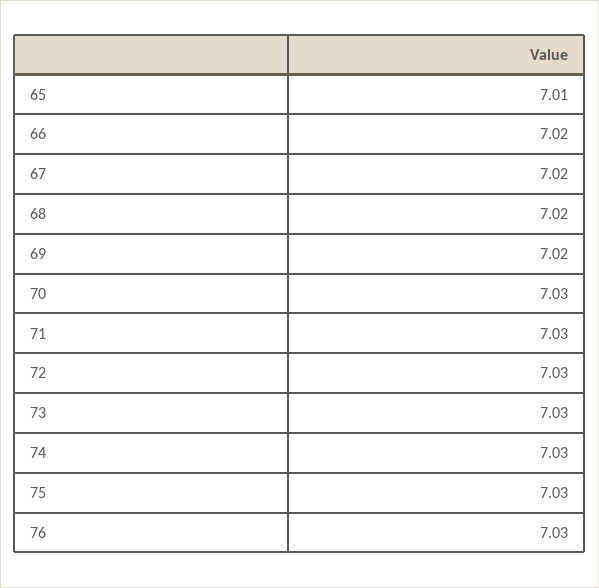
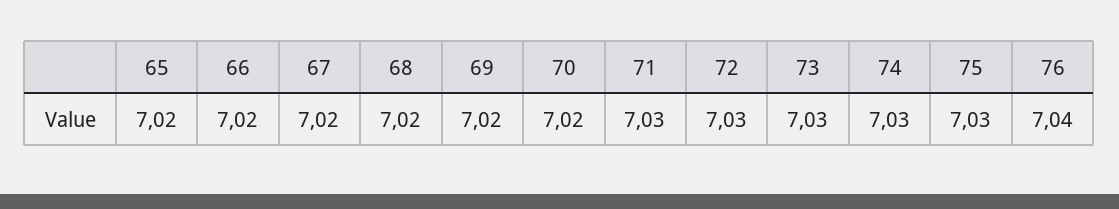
  {
-   "65": 7.01,
+   "65": 7.02,
    "66": 7.02,
    "67": 7.02,
    "68": 7.02,
    "69": 7.02,
-   "70": 7.03,
+   "70": 7.02,
    "71": 7.03,
    "72": 7.03,
    "73": 7.03,
    "74": 7.03,
    "75": 7.03,
-   "76": 7.03
+   "76": 7.04
  }

